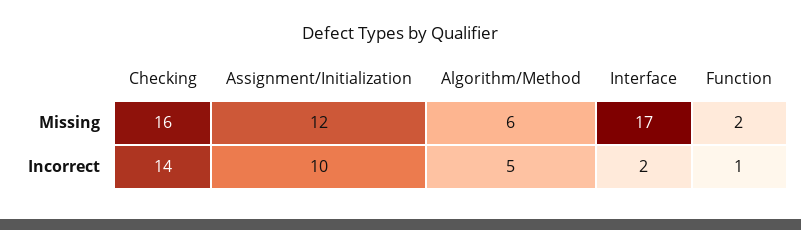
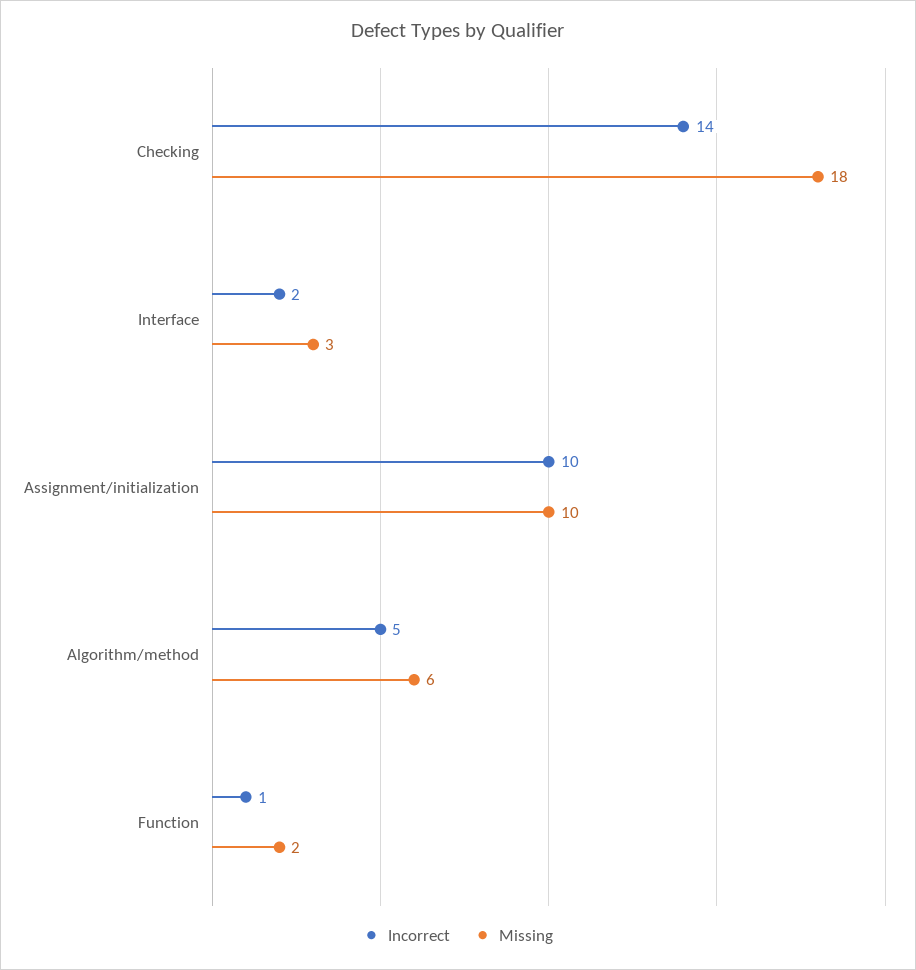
  {
    "Missing": {
-     "Checking": 16,
+     "Checking": 18,
-     "Assignment/Initialization": 12,
+     "Assignment/Initialization": 10,
      "Algorithm/Method": 6,
-     "Interface": 17,
+     "Interface": 3,
      "Function": 2
    },
    "Incorrect": {
      "Checking": 14,
      "Assignment/Initialization": 10,
      "Algorithm/Method": 5,
      "Interface": 2,
      "Function": 1
    }
  }

